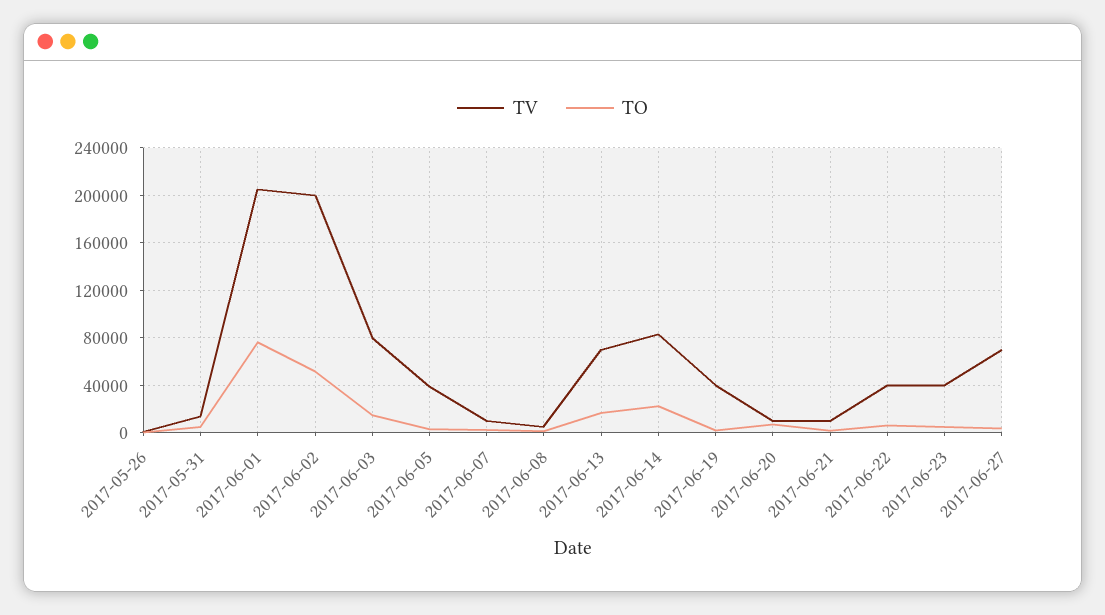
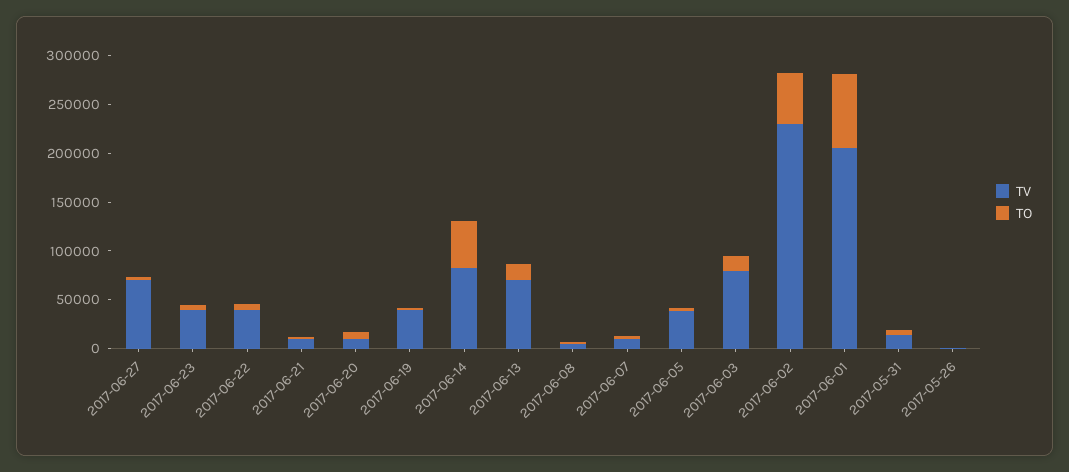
  {
    "TV": {
      "2017-05-26": 0,
      "2017-05-31": 10000,
      "2017-06-01": 210000,
-     "2017-06-02": 200000,
+     "2017-06-02": 230000,
      "2017-06-03": 80000,
      "2017-06-05": 40000,
      "2017-06-07": 10000,
      "2017-06-08": 10000,
      "2017-06-13": 70000,
      "2017-06-14": 80000,
      "2017-06-19": 40000,
      "2017-06-20": 10000,
      "2017-06-21": 10000,
      "2017-06-22": 40000,
      "2017-06-23": 40000,
      "2017-06-27": 70000
    },
    "TO": {
      "2017-05-26": 0,
      "2017-05-31": 10000,
      "2017-06-01": 80000,
      "2017-06-02": 50000,
      "2017-06-03": 10000,
      "2017-06-05": 0,
      "2017-06-07": 0,
      "2017-06-08": 0,
      "2017-06-13": 20000,
-     "2017-06-14": 20000,
+     "2017-06-14": 50000,
      "2017-06-19": 0,
      "2017-06-20": 10000,
      "2017-06-21": 0,
      "2017-06-22": 10000,
      "2017-06-23": 10000,
      "2017-06-27": 0
    }
  }

